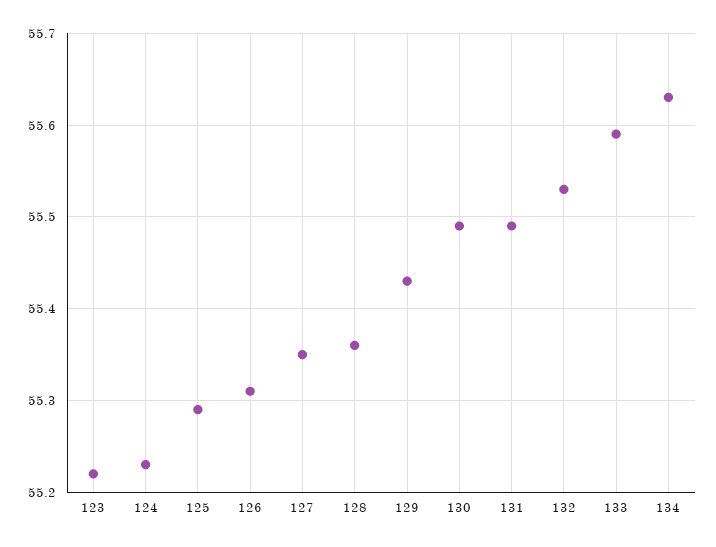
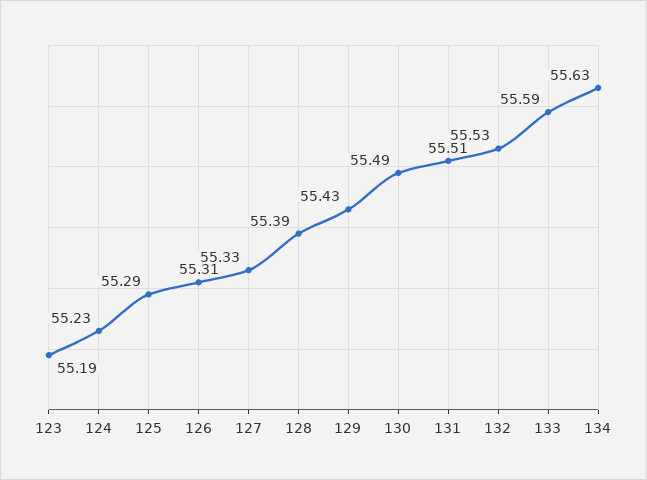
  {
-   "123": 55.22,
+   "123": 55.19,
    "124": 55.23,
    "125": 55.29,
    "126": 55.31,
-   "127": 55.35,
+   "127": 55.33,
-   "128": 55.36,
+   "128": 55.39,
    "129": 55.43,
    "130": 55.49,
-   "131": 55.49,
+   "131": 55.51,
    "132": 55.53,
    "133": 55.59,
    "134": 55.63
  }

